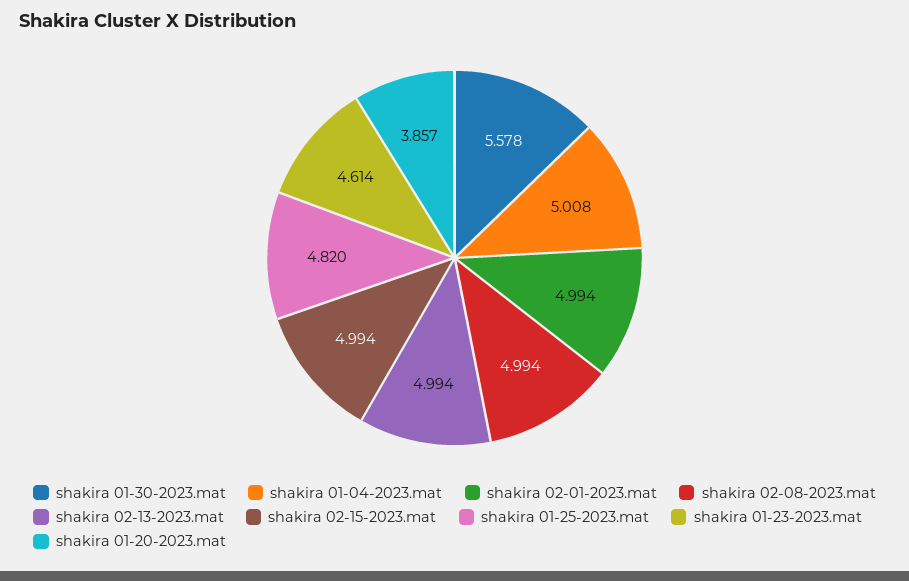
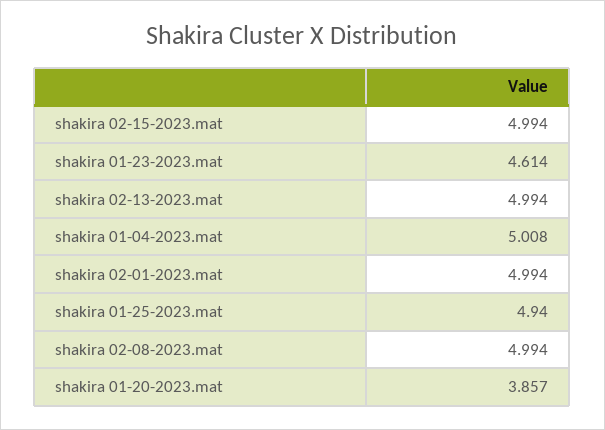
  {
-   "shakira 01-30-2023.mat": 5.578,
    "shakira 01-04-2023.mat": 5.008,
    "shakira 02-01-2023.mat": 4.994,
    "shakira 02-08-2023.mat": 4.994,
    "shakira 02-13-2023.mat": 4.994,
    "shakira 02-15-2023.mat": 4.994,
-   "shakira 01-25-2023.mat": 4.82,
+   "shakira 01-25-2023.mat": 4.94,
    "shakira 01-23-2023.mat": 4.614,
    "shakira 01-20-2023.mat": 3.857
  }

